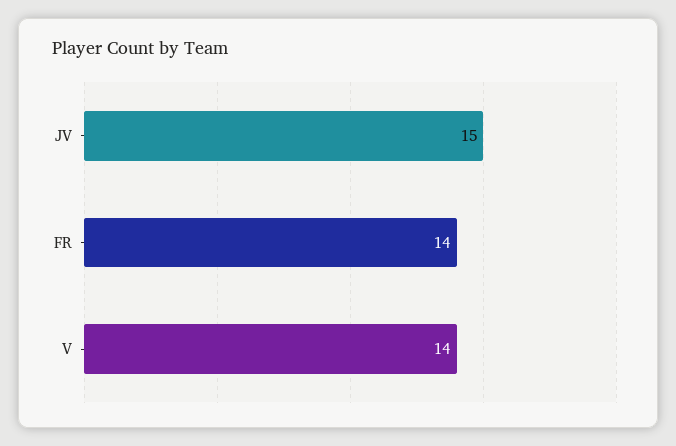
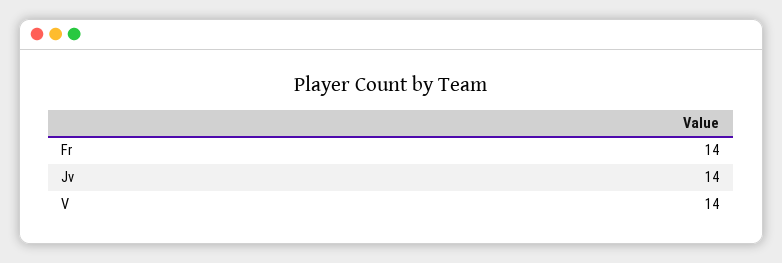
  {
-   "JV": 15,
+   "JV": 14,
    "FR": 14,
    "V": 14
  }

